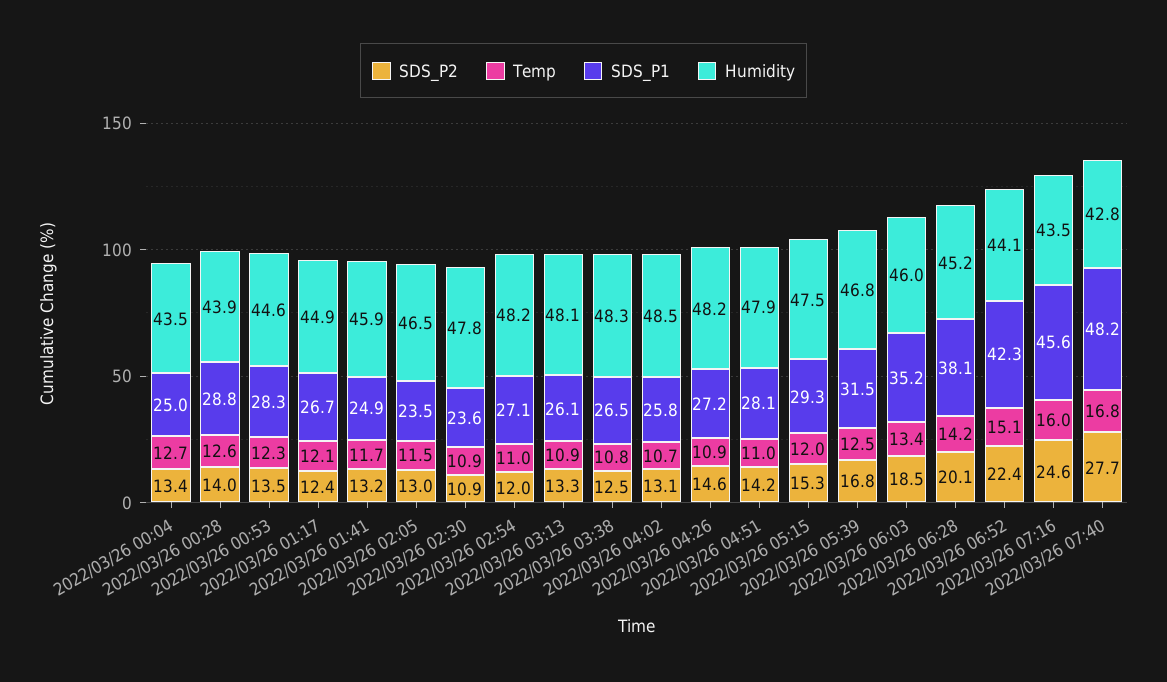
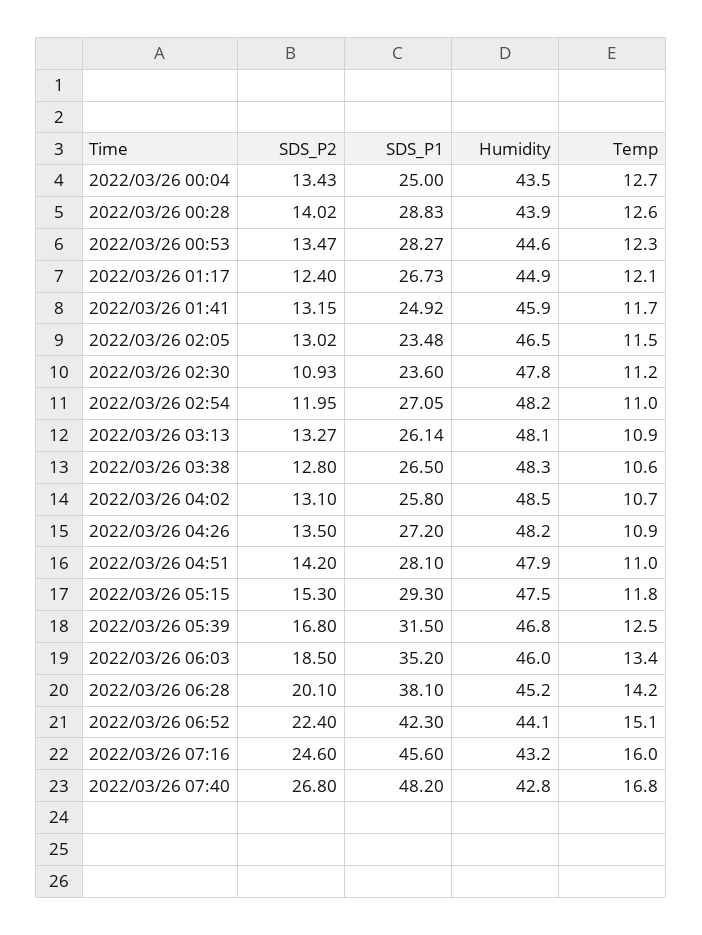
  {
    "SDS_P2": {
      "2022/03/26 00:04": 13.43,
      "2022/03/26 00:28": 14.02,
      "2022/03/26 00:53": 13.47,
      "2022/03/26 01:17": 12.4,
      "2022/03/26 01:41": 13.15,
      "2022/03/26 02:05": 13.02,
      "2022/03/26 02:30": 10.93,
      "2022/03/26 02:54": 11.95,
      "2022/03/26 03:13": 13.27,
-     "2022/03/26 03:38": 12.5,
+     "2022/03/26 03:38": 12.8,
      "2022/03/26 04:02": 13.1,
-     "2022/03/26 04:26": 14.6,
+     "2022/03/26 04:26": 13.5,
      "2022/03/26 04:51": 14.2,
      "2022/03/26 05:15": 15.3,
      "2022/03/26 05:39": 16.8,
      "2022/03/26 06:03": 18.5,
      "2022/03/26 06:28": 20.1,
      "2022/03/26 06:52": 22.4,
      "2022/03/26 07:16": 24.6,
-     "2022/03/26 07:40": 27.7
+     "2022/03/26 07:40": 26.8
    },
    "Temp": {
      "2022/03/26 00:04": 12.7,
      "2022/03/26 00:28": 12.6,
      "2022/03/26 00:53": 12.3,
      "2022/03/26 01:17": 12.1,
      "2022/03/26 01:41": 11.7,
      "2022/03/26 02:05": 11.5,
-     "2022/03/26 02:30": 10.9,
+     "2022/03/26 02:30": 11.2,
      "2022/03/26 02:54": 11,
      "2022/03/26 03:13": 10.9,
-     "2022/03/26 03:38": 10.8,
+     "2022/03/26 03:38": 10.6,
      "2022/03/26 04:02": 10.7,
      "2022/03/26 04:26": 10.9,
      "2022/03/26 04:51": 11,
-     "2022/03/26 05:15": 12,
+     "2022/03/26 05:15": 11.8,
      "2022/03/26 05:39": 12.5,
      "2022/03/26 06:03": 13.4,
      "2022/03/26 06:28": 14.2,
      "2022/03/26 06:52": 15.1,
      "2022/03/26 07:16": 16,
      "2022/03/26 07:40": 16.8
    },
    "SDS_P1": {
      "2022/03/26 00:04": 25,
      "2022/03/26 00:28": 28.83,
      "2022/03/26 00:53": 28.27,
      "2022/03/26 01:17": 26.73,
      "2022/03/26 01:41": 24.92,
      "2022/03/26 02:05": 23.48,
      "2022/03/26 02:30": 23.6,
      "2022/03/26 02:54": 27.05,
      "2022/03/26 03:13": 26.14,
      "2022/03/26 03:38": 26.5,
      "2022/03/26 04:02": 25.8,
      "2022/03/26 04:26": 27.2,
      "2022/03/26 04:51": 28.1,
      "2022/03/26 05:15": 29.3,
      "2022/03/26 05:39": 31.5,
      "2022/03/26 06:03": 35.2,
      "2022/03/26 06:28": 38.1,
      "2022/03/26 06:52": 42.3,
      "2022/03/26 07:16": 45.6,
      "2022/03/26 07:40": 48.2
    },
    "Humidity": {
      "2022/03/26 00:04": 43.5,
      "2022/03/26 00:28": 43.9,
      "2022/03/26 00:53": 44.6,
      "2022/03/26 01:17": 44.9,
      "2022/03/26 01:41": 45.9,
      "2022/03/26 02:05": 46.5,
      "2022/03/26 02:30": 47.8,
      "2022/03/26 02:54": 48.2,
      "2022/03/26 03:13": 48.1,
      "2022/03/26 03:38": 48.3,
      "2022/03/26 04:02": 48.5,
      "2022/03/26 04:26": 48.2,
      "2022/03/26 04:51": 47.9,
      "2022/03/26 05:15": 47.5,
      "2022/03/26 05:39": 46.8,
      "2022/03/26 06:03": 46,
      "2022/03/26 06:28": 45.2,
      "2022/03/26 06:52": 44.1,
-     "2022/03/26 07:16": 43.5,
+     "2022/03/26 07:16": 43.2,
      "2022/03/26 07:40": 42.8
    }
  }

